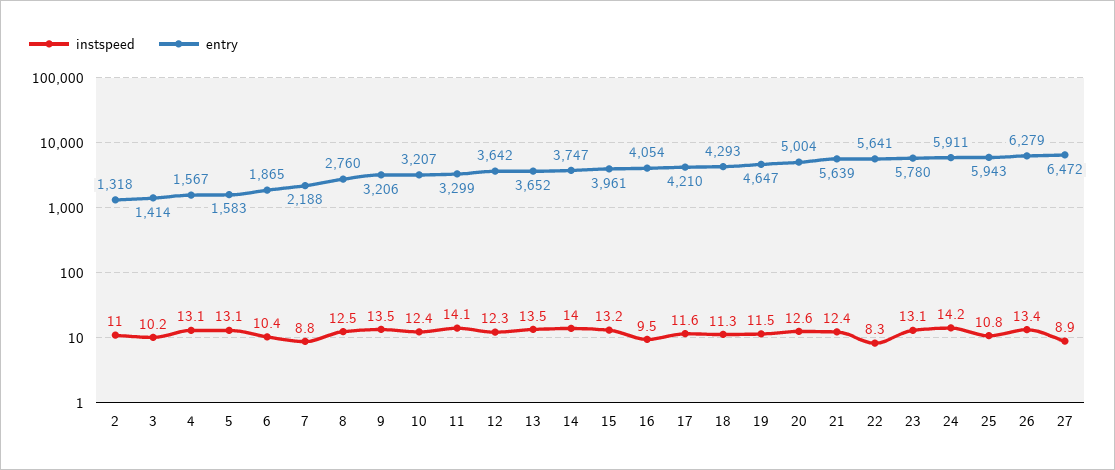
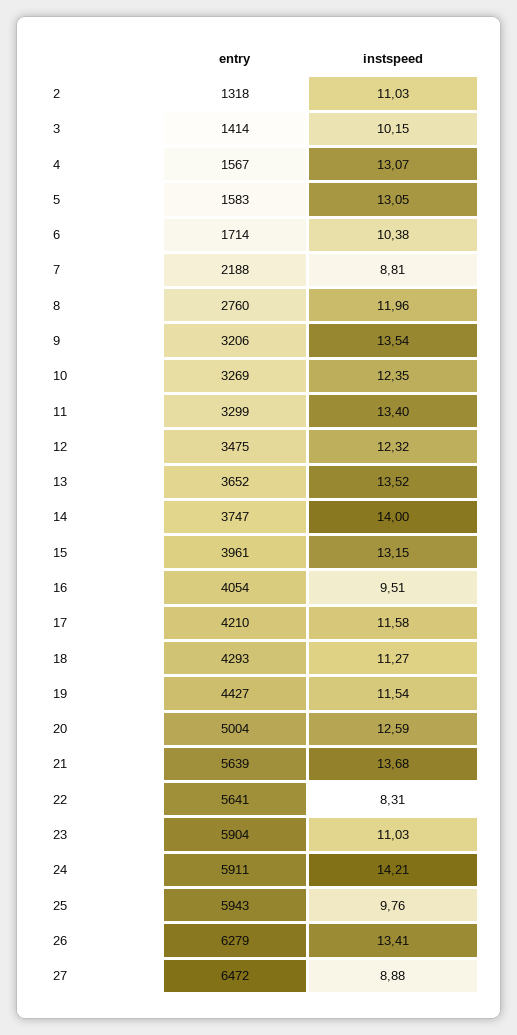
  {
    "instspeed": {
      "2": 11.03,
      "3": 10.15,
      "4": 13.07,
      "5": 13.05,
      "6": 10.38,
      "7": 8.81,
-     "8": 12.5,
+     "8": 11.96,
      "9": 13.54,
      "10": 12.35,
-     "11": 14.1,
+     "11": 13.4,
      "12": 12.32,
      "13": 13.52,
      "14": 14,
      "15": 13.15,
      "16": 9.51,
      "17": 11.58,
      "18": 11.27,
      "19": 11.54,
      "20": 12.59,
-     "21": 12.4,
+     "21": 13.68,
      "22": 8.31,
-     "23": 13.1,
+     "23": 11.03,
      "24": 14.21,
-     "25": 10.8,
+     "25": 9.76,
      "26": 13.41,
      "27": 8.88
    },
    "entry": {
      "2": 1318,
      "3": 1414,
      "4": 1567,
      "5": 1583,
-     "6": 1865,
+     "6": 1714,
      "7": 2188,
      "8": 2760,
      "9": 3206,
-     "10": 3207,
+     "10": 3269,
      "11": 3299,
-     "12": 3642,
+     "12": 3475,
      "13": 3652,
      "14": 3747,
      "15": 3961,
      "16": 4054,
      "17": 4210,
      "18": 4293,
-     "19": 4647,
+     "19": 4427,
      "20": 5004,
      "21": 5639,
      "22": 5641,
-     "23": 5780,
+     "23": 5904,
      "24": 5911,
      "25": 5943,
      "26": 6279,
      "27": 6472
    }
  }

